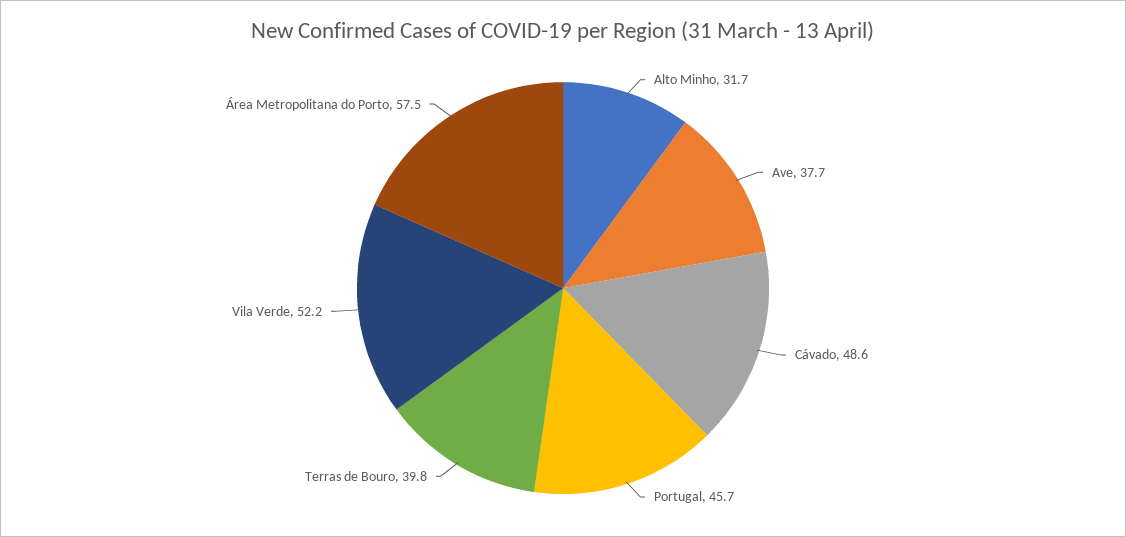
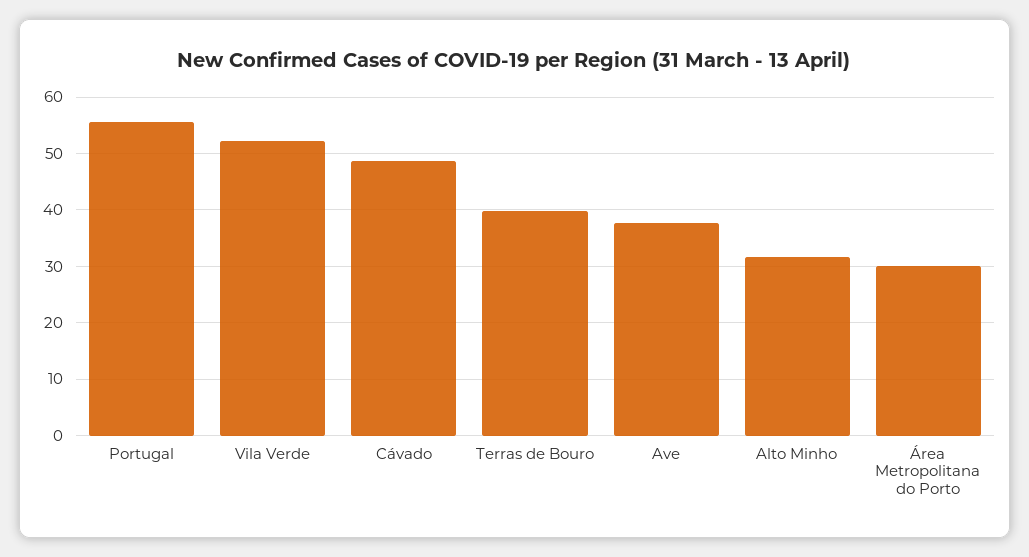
  {
    "Alto Minho": 31.7,
    "Ave": 37.7,
    "Cávado": 48.6,
-   "Portugal": 45.7,
+   "Portugal": 56,
    "Terras de Bouro": 39.8,
    "Vila Verde": 52.2,
-   "Área Metropolitana do Porto": 57.5
+   "Área Metropolitana do Porto": 30
  }

